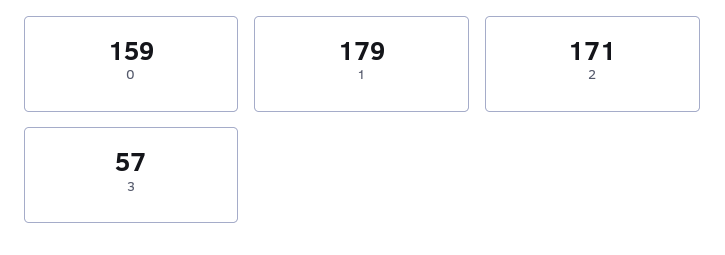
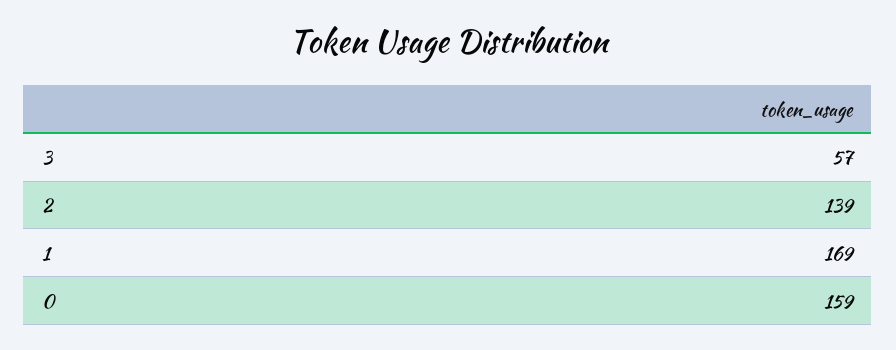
  {
    "0": 159,
-   "1": 179,
+   "1": 169,
-   "2": 171,
+   "2": 139,
    "3": 57
  }

